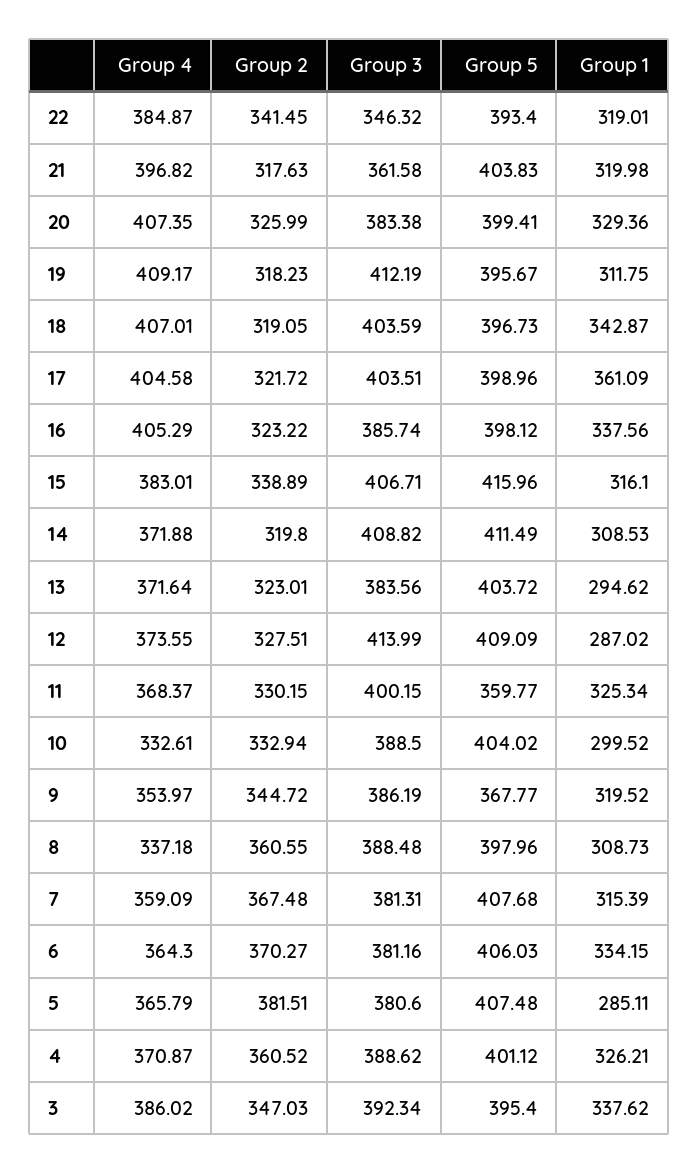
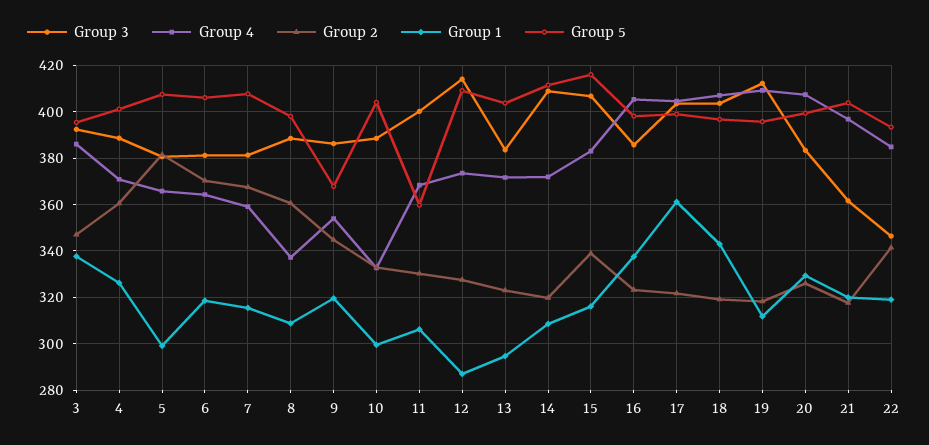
  {
    "Group 4": {
      "22": 384.87,
      "21": 396.82,
      "20": 407.35,
      "19": 409.17,
      "18": 407.01,
      "17": 404.58,
      "16": 405.29,
      "15": 383.01,
      "14": 371.88,
      "13": 371.64,
      "12": 373.55,
      "11": 368.37,
      "10": 332.61,
      "9": 353.97,
      "8": 337.18,
      "7": 359.09,
      "6": 364.3,
      "5": 365.79,
      "4": 370.87,
      "3": 386.02
    },
    "Group 2": {
      "22": 341.45,
      "21": 317.63,
      "20": 325.99,
      "19": 318.23,
      "18": 319.05,
      "17": 321.72,
      "16": 323.22,
      "15": 338.89,
      "14": 319.8,
      "13": 323.01,
      "12": 327.51,
      "11": 330.15,
      "10": 332.94,
      "9": 344.72,
      "8": 360.55,
      "7": 367.48,
      "6": 370.27,
      "5": 381.51,
      "4": 360.52,
      "3": 347.03
    },
    "Group 3": {
      "22": 346.32,
      "21": 361.58,
      "20": 383.38,
      "19": 412.19,
      "18": 403.59,
      "17": 403.51,
      "16": 385.74,
      "15": 406.71,
      "14": 408.82,
      "13": 383.56,
      "12": 413.99,
      "11": 400.15,
      "10": 388.5,
      "9": 386.19,
      "8": 388.48,
      "7": 381.31,
      "6": 381.16,
      "5": 380.6,
      "4": 388.62,
      "3": 392.34
    },
    "Group 5": {
      "22": 393.4,
      "21": 403.83,
      "20": 399.41,
      "19": 395.67,
      "18": 396.73,
      "17": 398.96,
      "16": 398.12,
      "15": 415.96,
      "14": 411.49,
      "13": 403.72,
      "12": 409.09,
      "11": 359.77,
      "10": 404.02,
      "9": 367.77,
      "8": 397.96,
      "7": 407.68,
      "6": 406.03,
      "5": 407.48,
      "4": 401.12,
      "3": 395.4
    },
    "Group 1": {
      "22": 319.01,
      "21": 319.98,
      "20": 329.36,
      "19": 311.75,
      "18": 342.87,
      "17": 361.09,
      "16": 337.56,
      "15": 316.1,
      "14": 308.53,
      "13": 294.62,
      "12": 287.02,
-     "11": 325.34,
+     "11": 305,
      "10": 299.52,
      "9": 319.52,
      "8": 308.73,
      "7": 315.39,
-     "6": 334.15,
+     "6": 320,
-     "5": 285.11,
+     "5": 300,
      "4": 326.21,
      "3": 337.62
    }
  }

